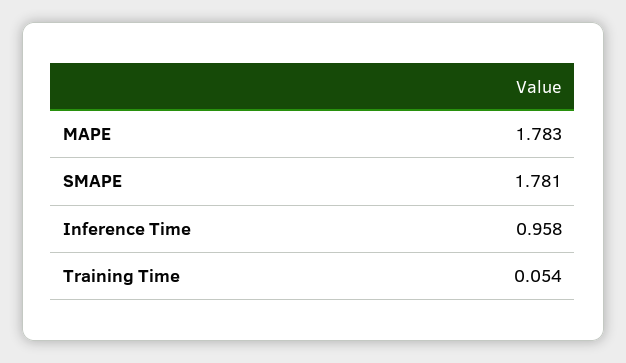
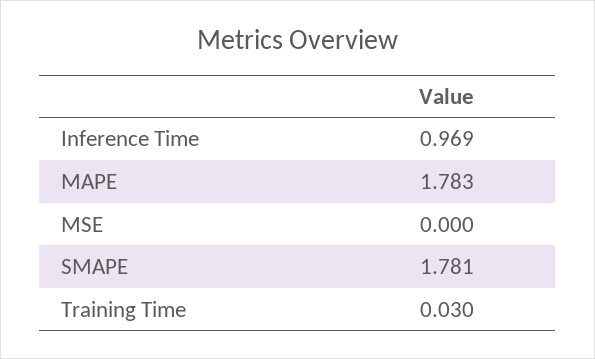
  {
    "MAPE": 1.783,
    "SMAPE": 1.781,
-   "Inference Time": 0.958,
+   "Inference Time": 0.969,
-   "Training Time": 0.054
+   "Training Time": 0.03,
+   "MSE": 0
  }

